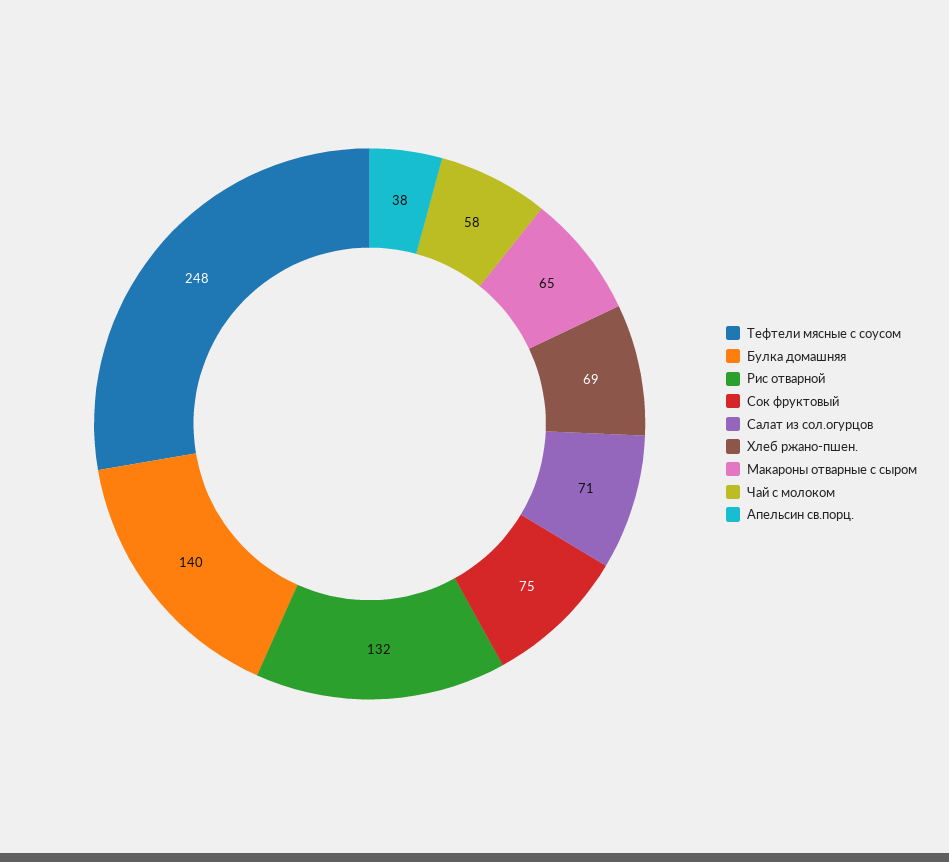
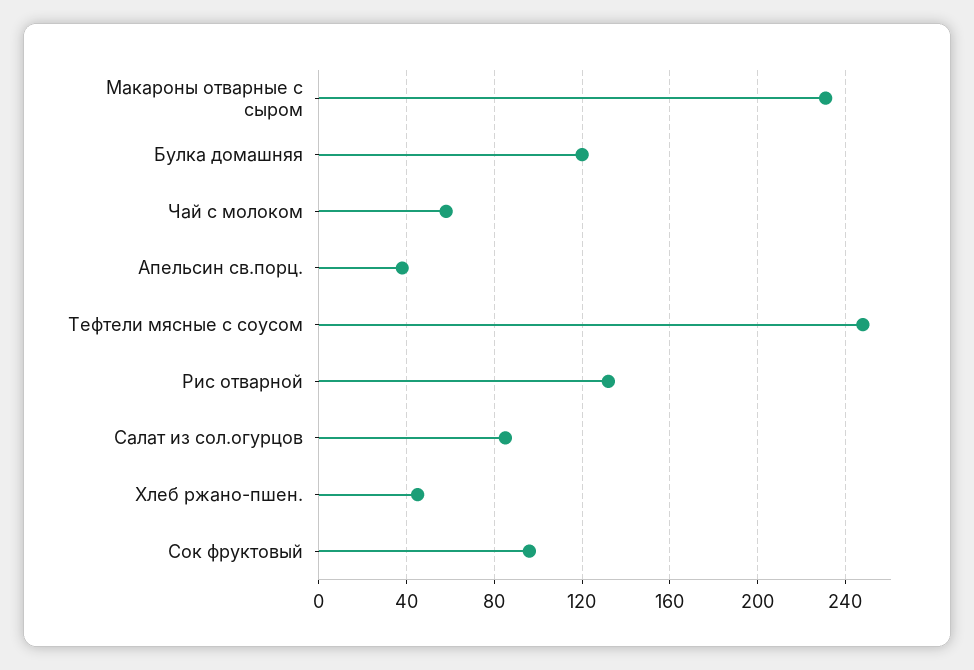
  {
    "Тефтели мясные с соусом": 248,
-   "Булка домашняя": 140,
+   "Булка домашняя": 120,
    "Рис отварной": 132,
-   "Сок фруктовый": 75,
+   "Сок фруктовый": 95,
-   "Салат из сол.огурцов": 71,
+   "Салат из сол.огурцов": 85,
-   "Хлеб ржано-пшен.": 69,
+   "Хлеб ржано-пшен.": 45,
-   "Макароны отварные с сыром": 65,
+   "Макароны отварные с сыром": 230,
    "Чай с молоком": 58,
    "Апельсин св.порц.": 38
  }

